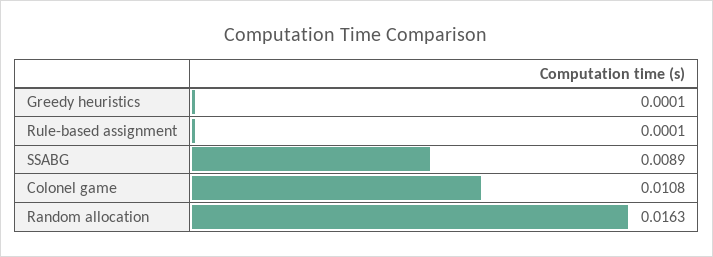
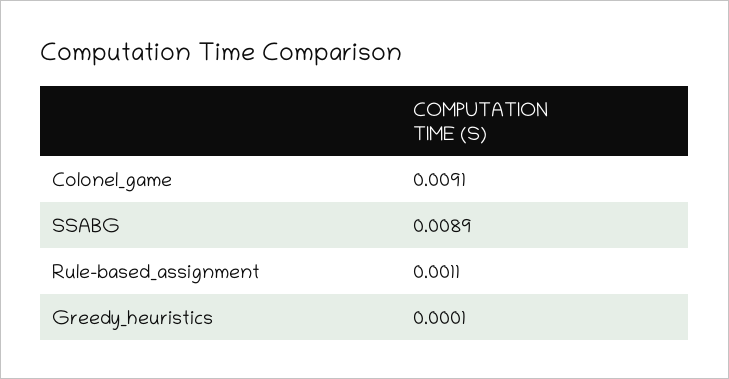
  {
    "Greedy heuristics": 0.0001,
-   "Rule-based assignment": 0.0001,
+   "Rule-based assignment": 0.0011,
    "SSABG": 0.0089,
-   "Colonel game": 0.0108,
+   "Colonel game": 0.0091
-   "Random allocation": 0.0163
  }

